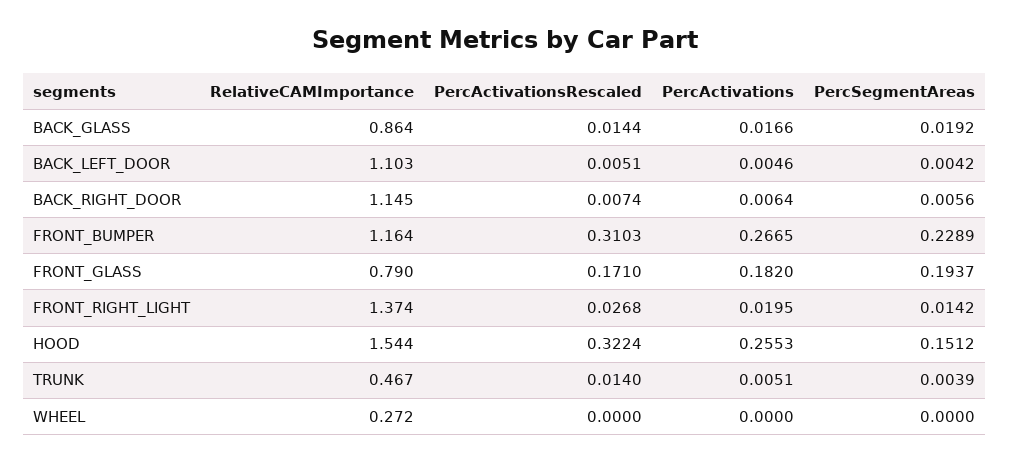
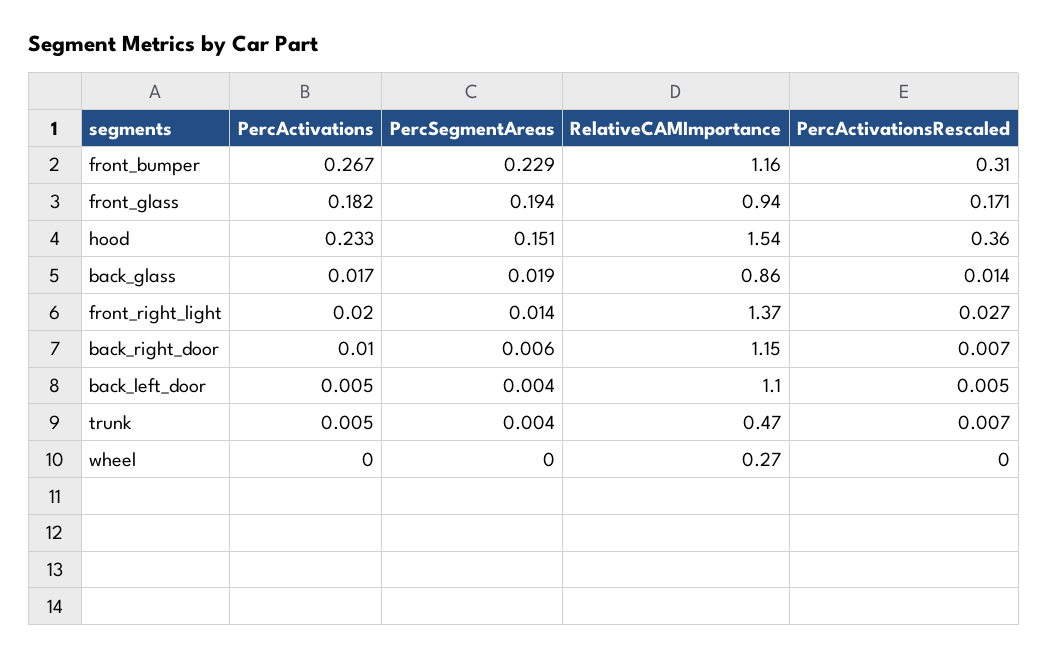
  {
    "RelativeCAMImportance": {
      "BACK_GLASS": 0.864,
      "BACK_LEFT_DOOR": 1.103,
      "BACK_RIGHT_DOOR": 1.145,
      "FRONT_BUMPER": 1.164,
-     "FRONT_GLASS": 0.79,
+     "FRONT_GLASS": 0.94,
      "FRONT_RIGHT_LIGHT": 1.374,
      "HOOD": 1.544,
      "TRUNK": 0.467,
      "WHEEL": 0.272
    },
    "PercActivationsRescaled": {
      "BACK_GLASS": 0.0144,
      "BACK_LEFT_DOOR": 0.0051,
      "BACK_RIGHT_DOOR": 0.0074,
      "FRONT_BUMPER": 0.3103,
      "FRONT_GLASS": 0.171,
      "FRONT_RIGHT_LIGHT": 0.0268,
-     "HOOD": 0.3224,
+     "HOOD": 0.36,
-     "TRUNK": 0.014,
+     "TRUNK": 0.007,
      "WHEEL": 0
    },
    "PercActivations": {
      "BACK_GLASS": 0.0166,
      "BACK_LEFT_DOOR": 0.0046,
-     "BACK_RIGHT_DOOR": 0.0064,
+     "BACK_RIGHT_DOOR": 0.01,
      "FRONT_BUMPER": 0.2665,
      "FRONT_GLASS": 0.182,
      "FRONT_RIGHT_LIGHT": 0.0195,
-     "HOOD": 0.2553,
+     "HOOD": 0.233,
      "TRUNK": 0.0051,
      "WHEEL": 0
    },
    "PercSegmentAreas": {
      "BACK_GLASS": 0.0192,
      "BACK_LEFT_DOOR": 0.0042,
      "BACK_RIGHT_DOOR": 0.0056,
      "FRONT_BUMPER": 0.2289,
      "FRONT_GLASS": 0.1937,
      "FRONT_RIGHT_LIGHT": 0.0142,
      "HOOD": 0.1512,
      "TRUNK": 0.0039,
      "WHEEL": 0
    }
  }

